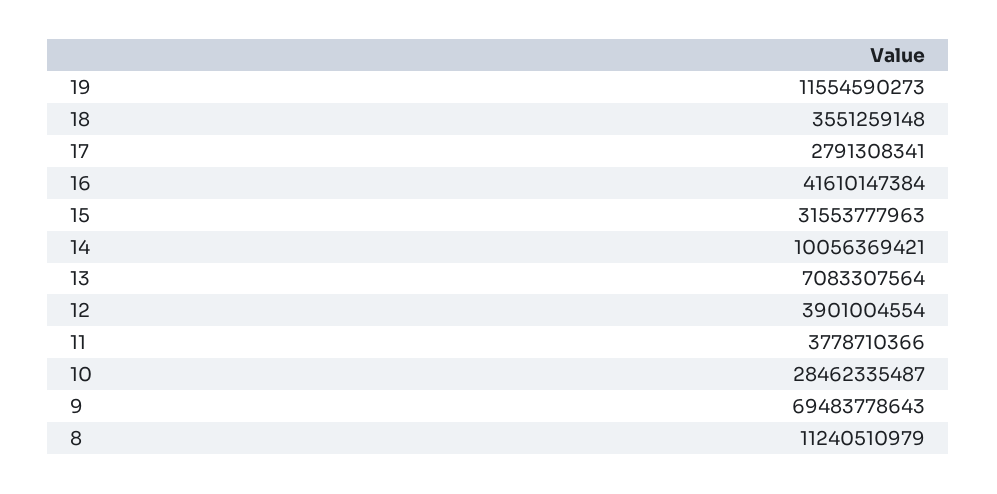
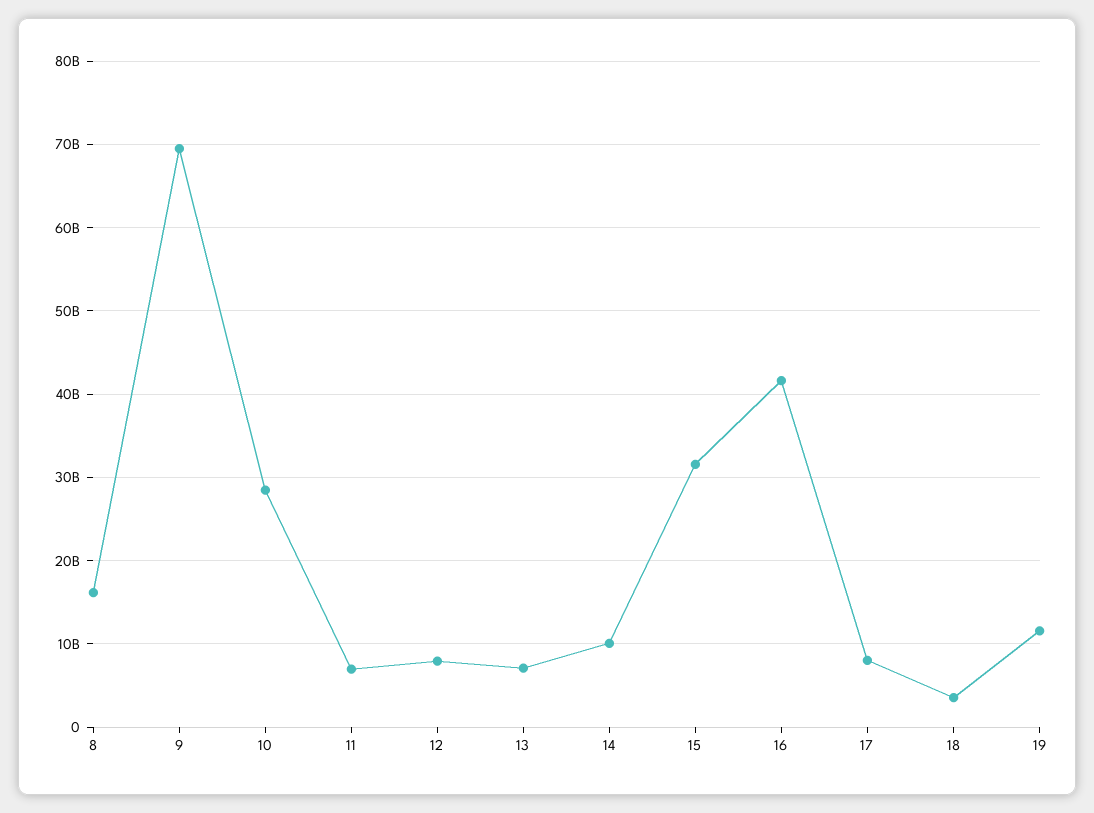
  {
    "19": 11554590273,
    "18": 3551259148,
-   "17": 2791308341,
+   "17": 8000000000,
    "16": 41610147384,
    "15": 31553777963,
    "14": 10056369421,
    "13": 7083307564,
-   "12": 3901004554,
+   "12": 8000000000,
-   "11": 3778710366,
+   "11": 7000000000,
    "10": 28462335487,
    "9": 69483778643,
-   "8": 11240510979
+   "8": 16000000000
  }

